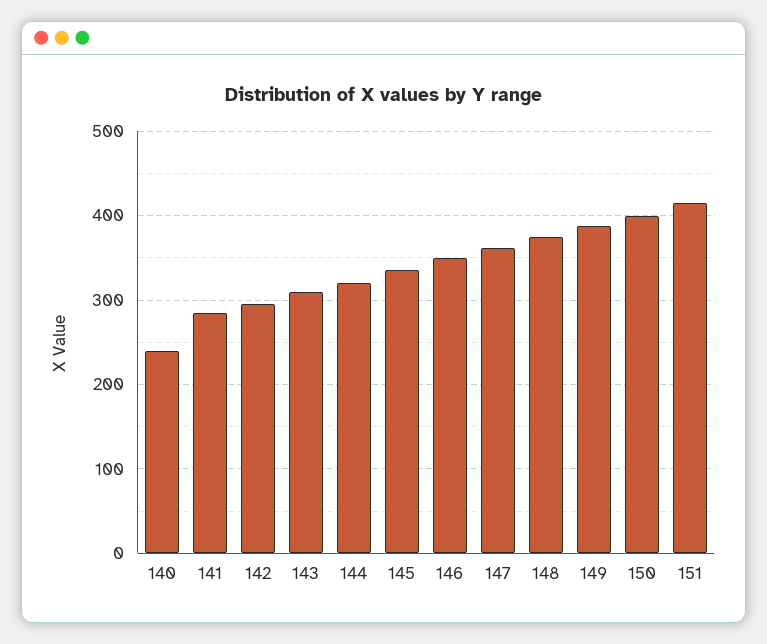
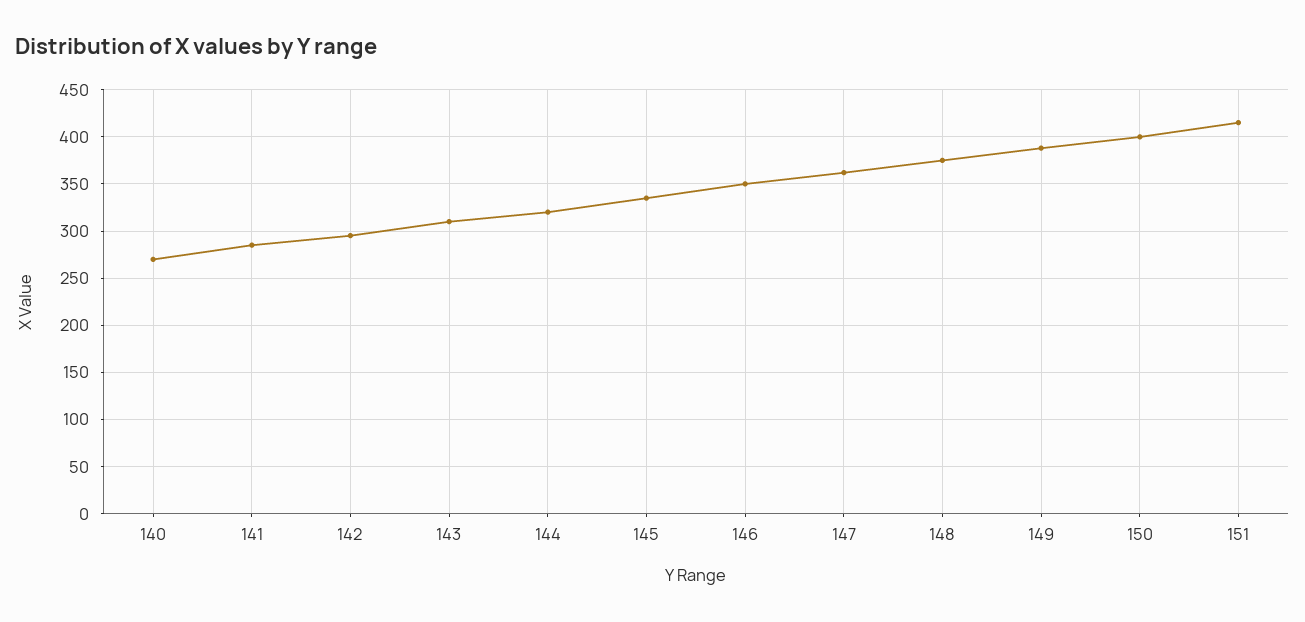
  {
-   "140": 240,
+   "140": 270,
    "141": 290,
    "142": 300,
    "143": 310,
    "144": 320,
    "145": 340,
    "146": 350,
    "147": 360,
    "148": 380,
    "149": 390,
    "150": 400,
    "151": 420
  }

